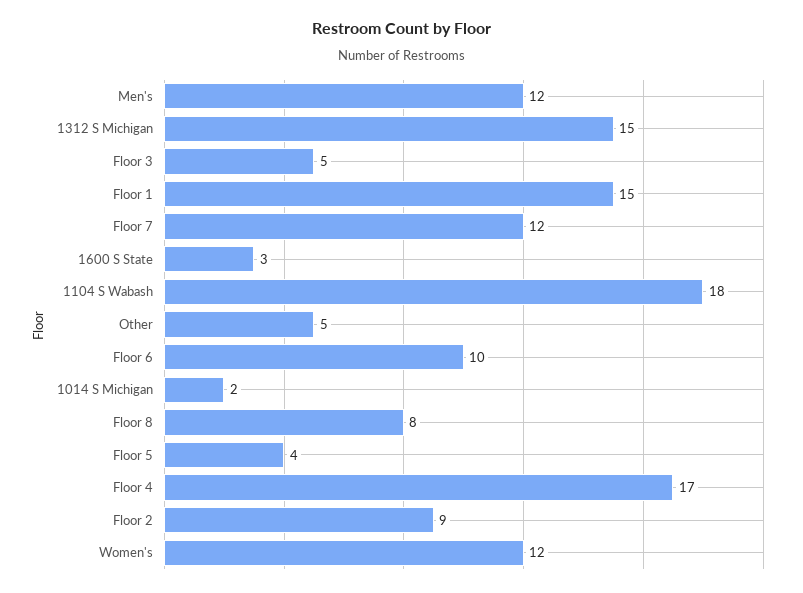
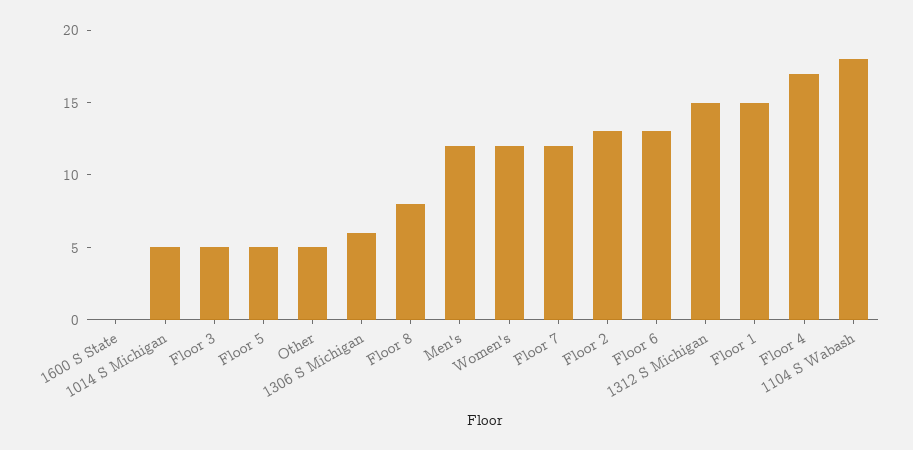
  {
    "Men's": 12,
    "1312 S Michigan": 15,
    "Floor 3": 5,
    "Floor 1": 15,
    "Floor 7": 12,
-   "1600 S State": 3,
+   "1600 S State": 0,
    "1104 S Wabash": 18,
    "Other": 5,
-   "Floor 6": 10,
+   "Floor 6": 13,
-   "1014 S Michigan": 2,
+   "1014 S Michigan": 5,
    "Floor 8": 8,
-   "Floor 5": 4,
+   "Floor 5": 5,
    "Floor 4": 17,
-   "Floor 2": 9,
+   "Floor 2": 13,
-   "Women's": 12
+   "Women's": 12,
+   "1306 S Michigan": 6
  }

